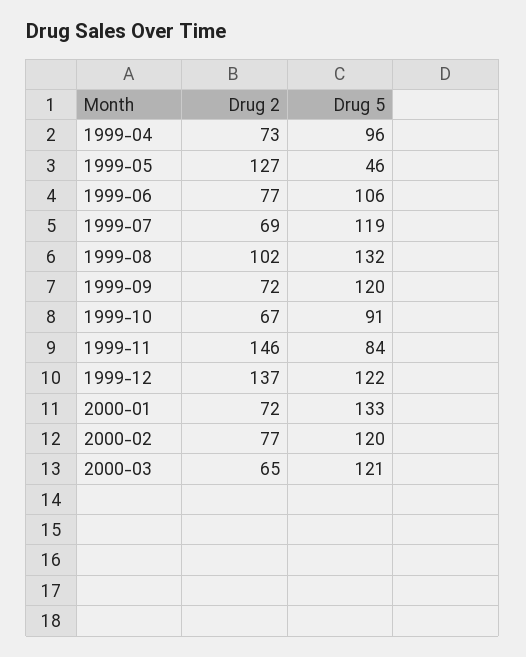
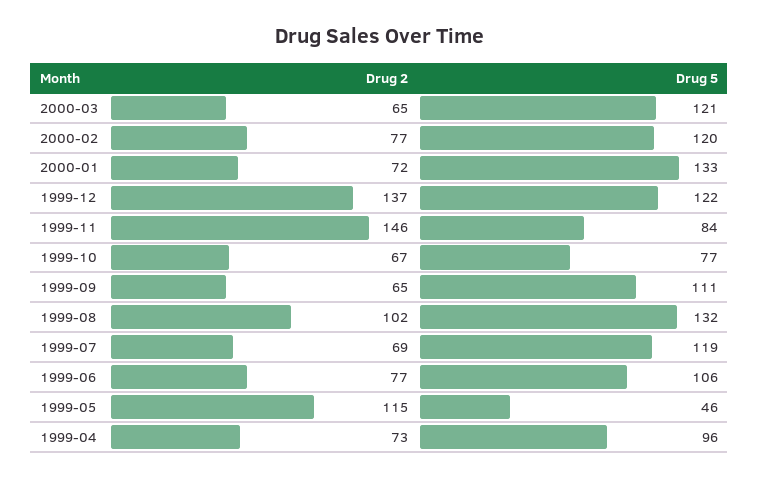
  {
    "Drug 2": {
      "1999-04": 73,
-     "1999-05": 127,
+     "1999-05": 115,
      "1999-06": 77,
      "1999-07": 69,
      "1999-08": 102,
-     "1999-09": 72,
+     "1999-09": 65,
      "1999-10": 67,
      "1999-11": 146,
      "1999-12": 137,
      "2000-01": 72,
      "2000-02": 77,
      "2000-03": 65
    },
    "Drug 5": {
      "1999-04": 96,
      "1999-05": 46,
      "1999-06": 106,
      "1999-07": 119,
      "1999-08": 132,
-     "1999-09": 120,
+     "1999-09": 111,
-     "1999-10": 91,
+     "1999-10": 77,
      "1999-11": 84,
      "1999-12": 122,
      "2000-01": 133,
      "2000-02": 120,
      "2000-03": 121
    }
  }

